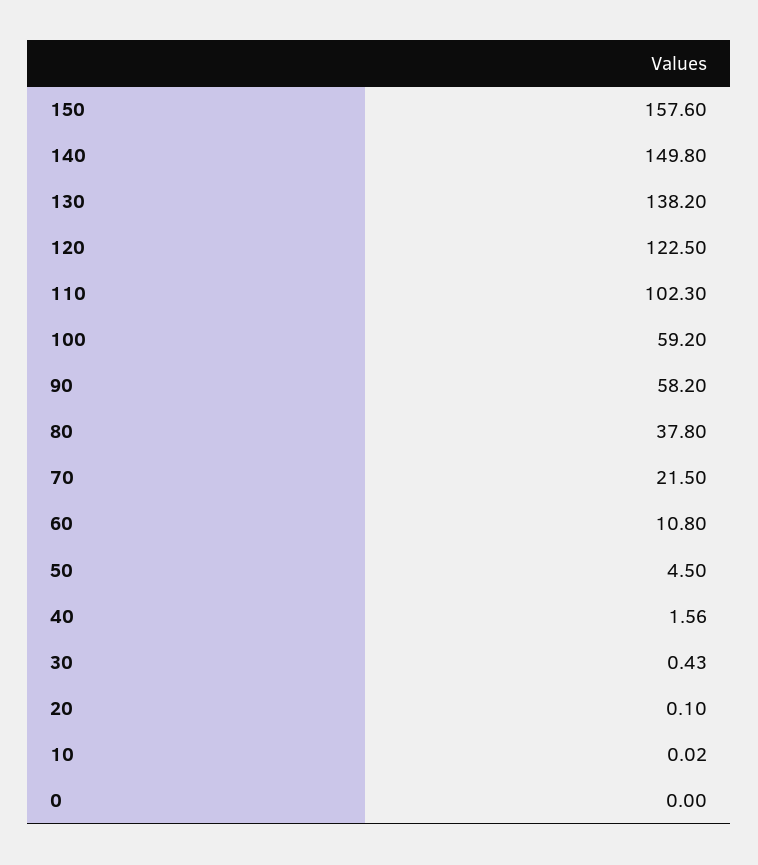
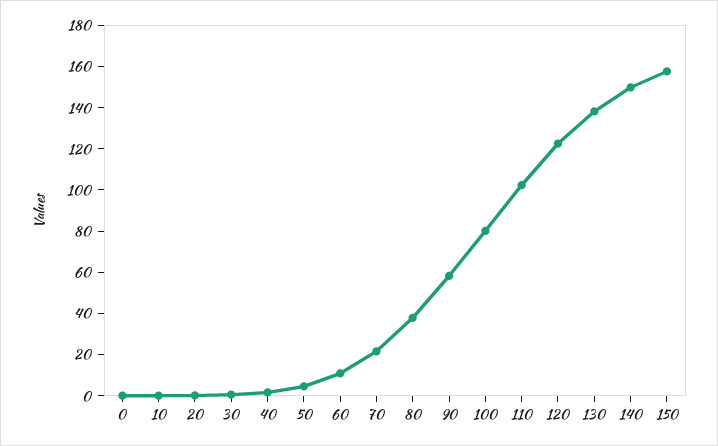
  {
    "150": 157.6,
    "140": 149.8,
    "130": 138.2,
    "120": 122.5,
    "110": 102.3,
-   "100": 59.2,
+   "100": 80,
    "90": 58.2,
    "80": 37.8,
    "70": 21.5,
    "60": 10.8,
    "50": 4.5,
    "40": 1.56,
    "30": 0.43,
    "20": 0.1,
    "10": 0.02,
    "0": 0
  }

